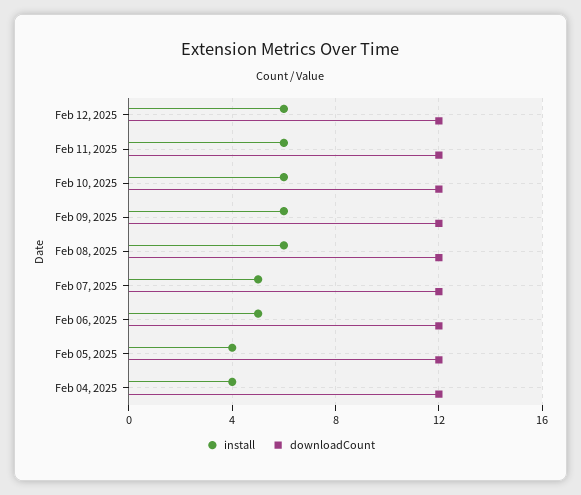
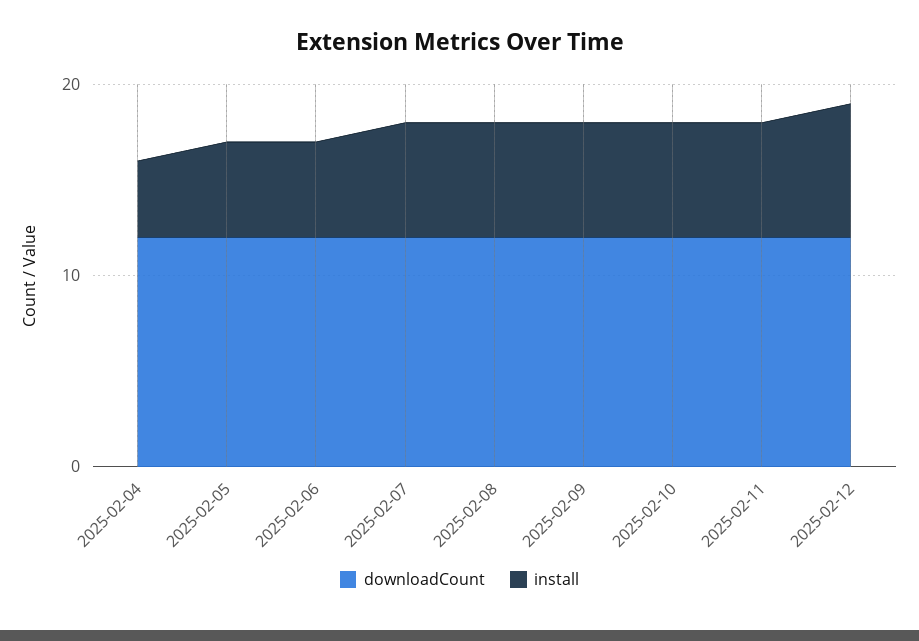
  {
    "install": {
-     "Feb 12, 2025": 6,
+     "Feb 12, 2025": 7,
      "Feb 11, 2025": 6,
      "Feb 10, 2025": 6,
      "Feb 09, 2025": 6,
      "Feb 08, 2025": 6,
-     "Feb 07, 2025": 5,
+     "Feb 07, 2025": 6,
      "Feb 06, 2025": 5,
-     "Feb 05, 2025": 4,
+     "Feb 05, 2025": 5,
      "Feb 04, 2025": 4
    },
    "downloadCount": {
      "Feb 12, 2025": 12,
      "Feb 11, 2025": 12,
      "Feb 10, 2025": 12,
      "Feb 09, 2025": 12,
      "Feb 08, 2025": 12,
      "Feb 07, 2025": 12,
      "Feb 06, 2025": 12,
      "Feb 05, 2025": 12,
      "Feb 04, 2025": 12
    }
  }

